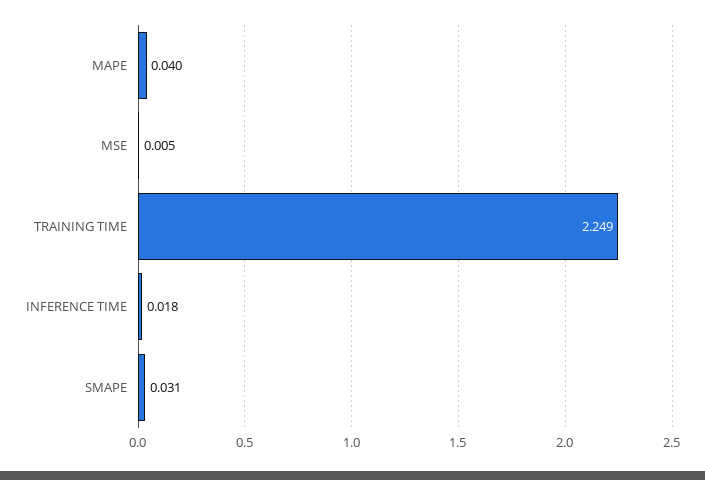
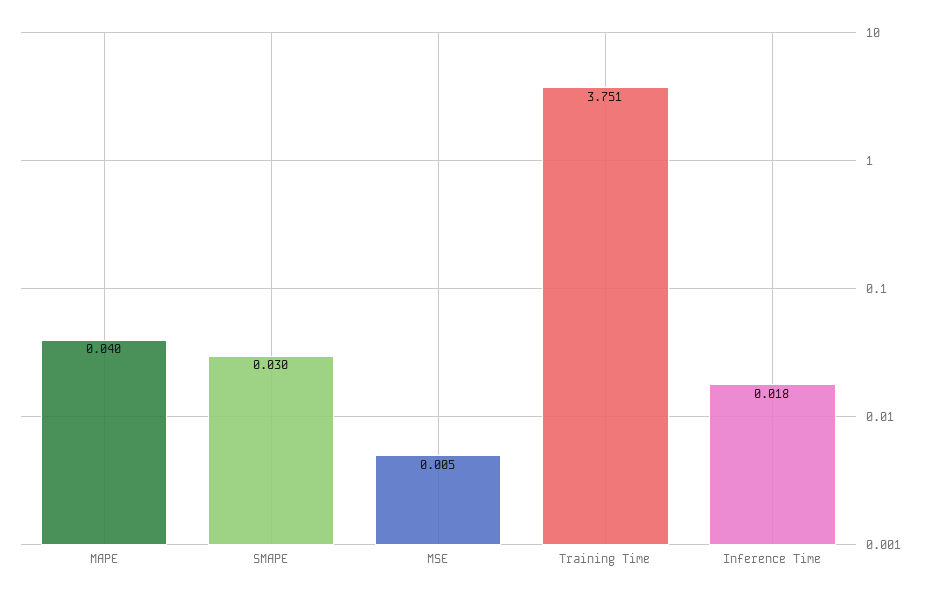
  {
    "MAPE": 0.04,
    "MSE": 0.005,
-   "TRAINING TIME": 2.249,
+   "TRAINING TIME": 3.751,
    "INFERENCE TIME": 0.018,
-   "SMAPE": 0.031
+   "SMAPE": 0.03
  }

